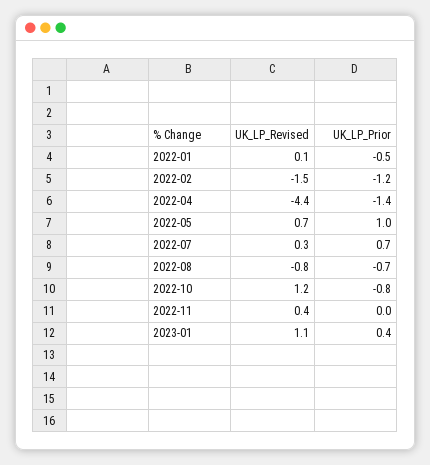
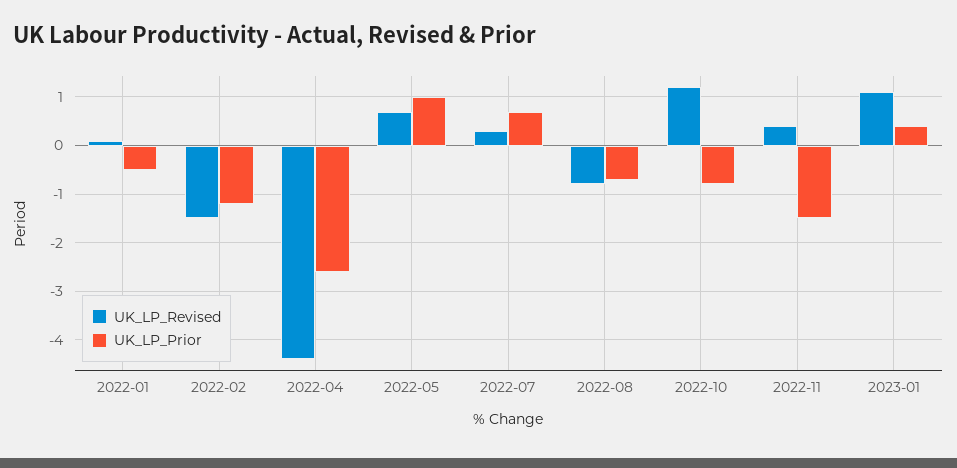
  {
    "UK_LP_Revised": {
      "2022-01": 0.1,
      "2022-02": -1.5,
      "2022-04": -4.4,
      "2022-05": 0.7,
      "2022-07": 0.3,
      "2022-08": -0.8,
      "2022-10": 1.2,
      "2022-11": 0.4,
      "2023-01": 1.1
    },
    "UK_LP_Prior": {
      "2022-01": -0.5,
      "2022-02": -1.2,
-     "2022-04": -1.4,
+     "2022-04": -2.5,
      "2022-05": 1,
      "2022-07": 0.7,
      "2022-08": -0.7,
      "2022-10": -0.8,
-     "2022-11": 0,
+     "2022-11": -1.5,
      "2023-01": 0.4
    }
  }

